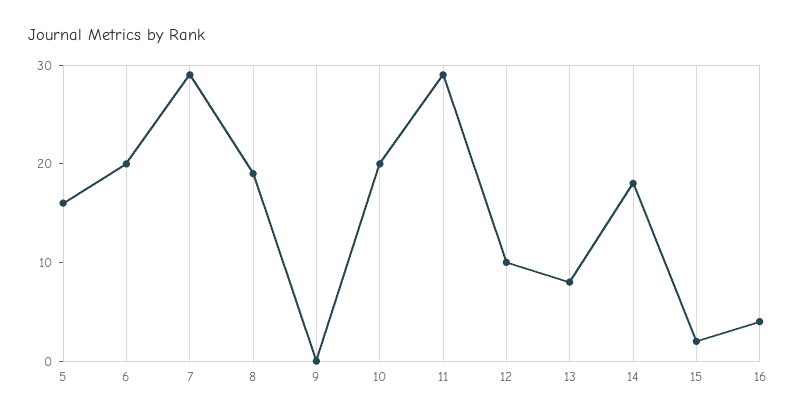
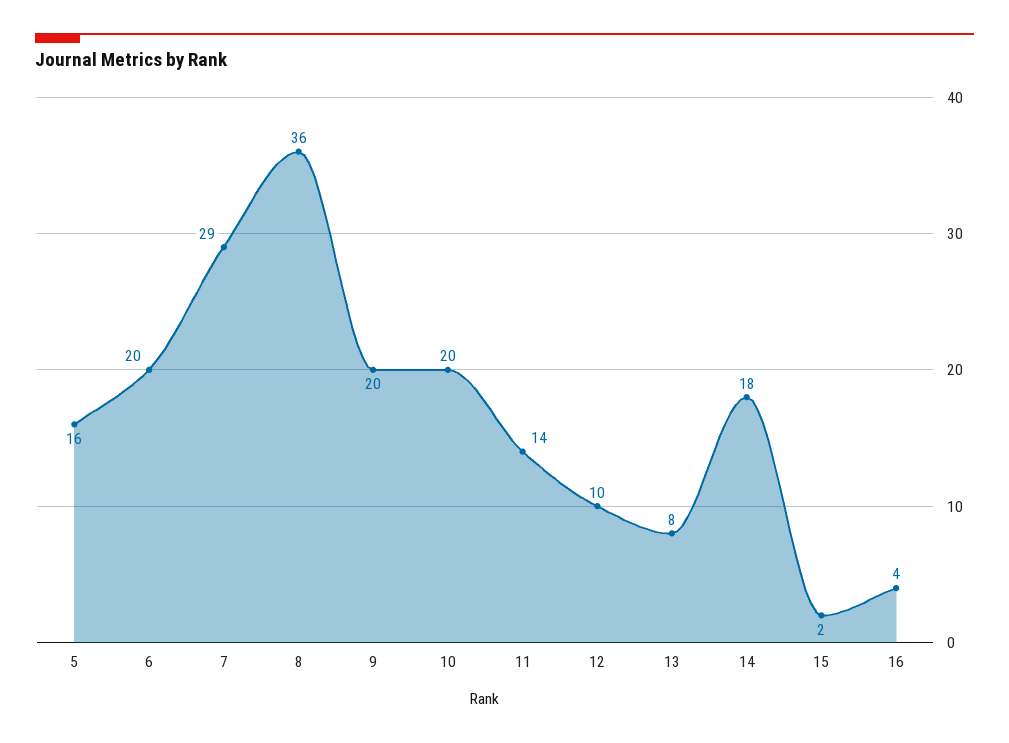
  {
    "5": 16,
    "6": 20,
    "7": 29,
-   "8": 19,
+   "8": 36,
-   "9": 0,
+   "9": 20,
    "10": 20,
-   "11": 29,
+   "11": 14,
    "12": 10,
    "13": 8,
    "14": 18,
    "15": 2,
    "16": 4
  }

